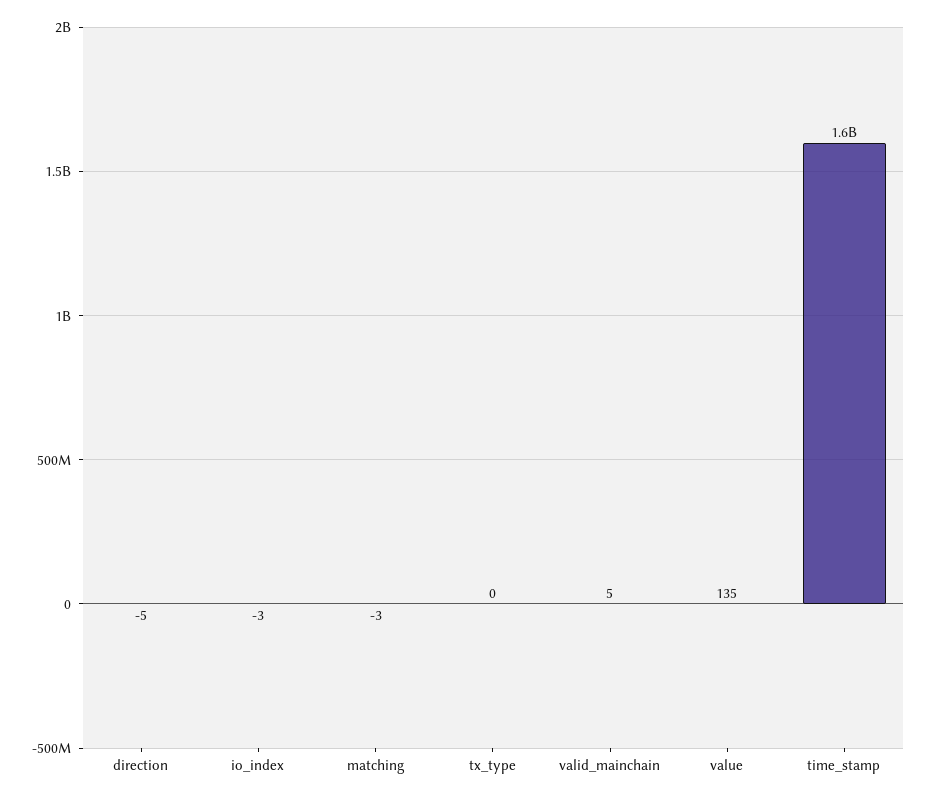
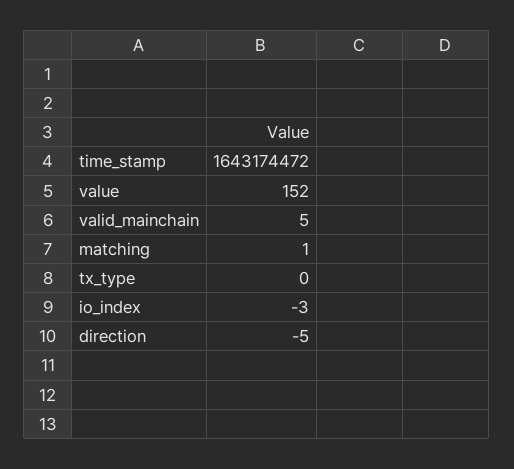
  {
    "direction": -5,
    "io_index": -3,
-   "matching": -3,
+   "matching": 1,
    "tx_type": 0,
    "valid_mainchain": 5,
-   "value": 135,
+   "value": 152,
    "time_stamp": 1643174472
  }

